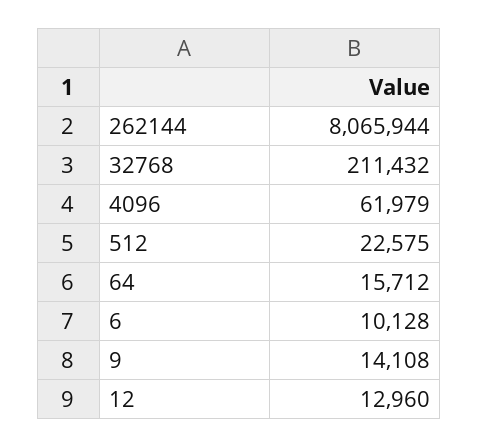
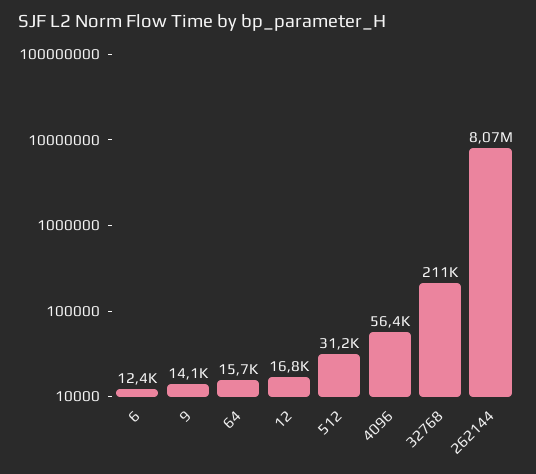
  {
    "262144": 8065944,
    "32768": 211432,
-   "4096": 61979,
+   "4096": 56400,
-   "512": 22575,
+   "512": 31200,
    "64": 15712,
-   "6": 10128,
+   "6": 12400,
    "9": 14108,
-   "12": 12960
+   "12": 16800
  }

